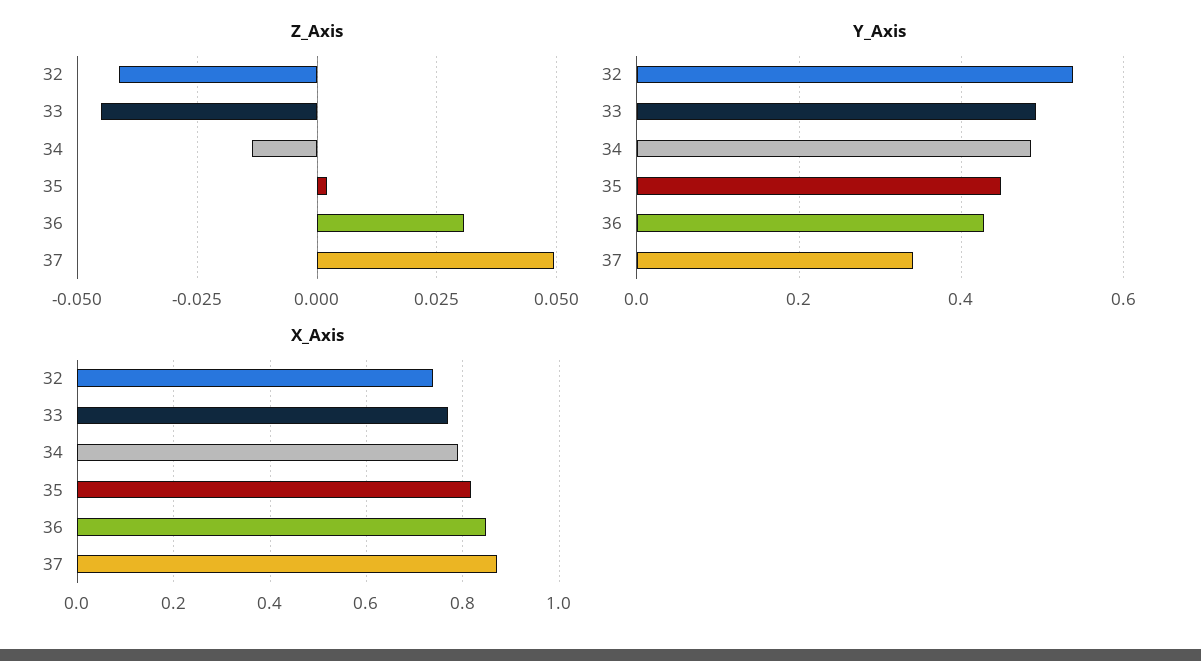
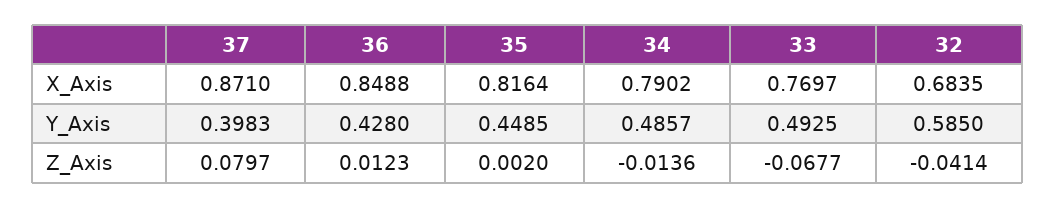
  {
    "Z_Axis": {
      "32": -0.0414,
-     "33": -0.045,
+     "33": -0.0677,
      "34": -0.0136,
      "35": 0.002,
-     "36": 0.03,
+     "36": 0.0123,
-     "37": 0.05
+     "37": 0.0797
    },
    "Y_Axis": {
-     "32": 0.54,
+     "32": 0.585,
      "33": 0.4925,
      "34": 0.4857,
      "35": 0.4485,
      "36": 0.428,
-     "37": 0.34
+     "37": 0.3983
    },
    "X_Axis": {
-     "32": 0.74,
+     "32": 0.6835,
      "33": 0.7697,
      "34": 0.7902,
      "35": 0.8164,
      "36": 0.8488,
      "37": 0.871
    }
  }

